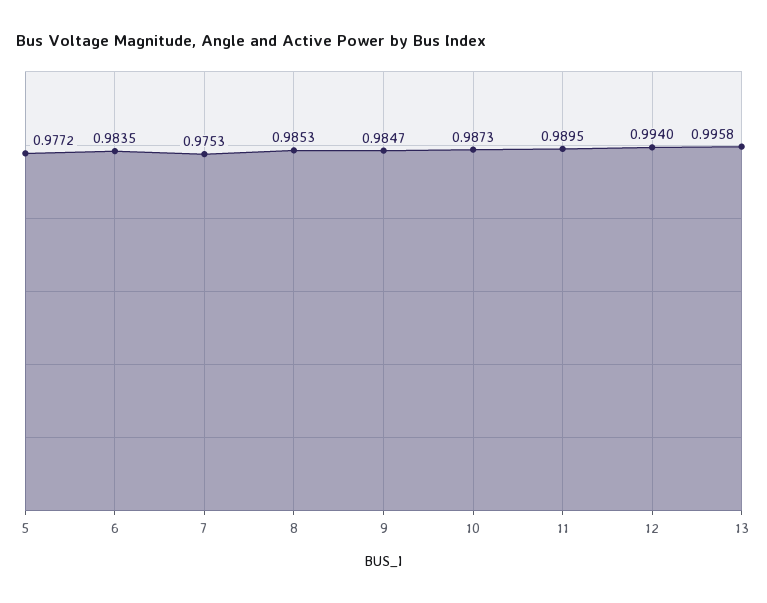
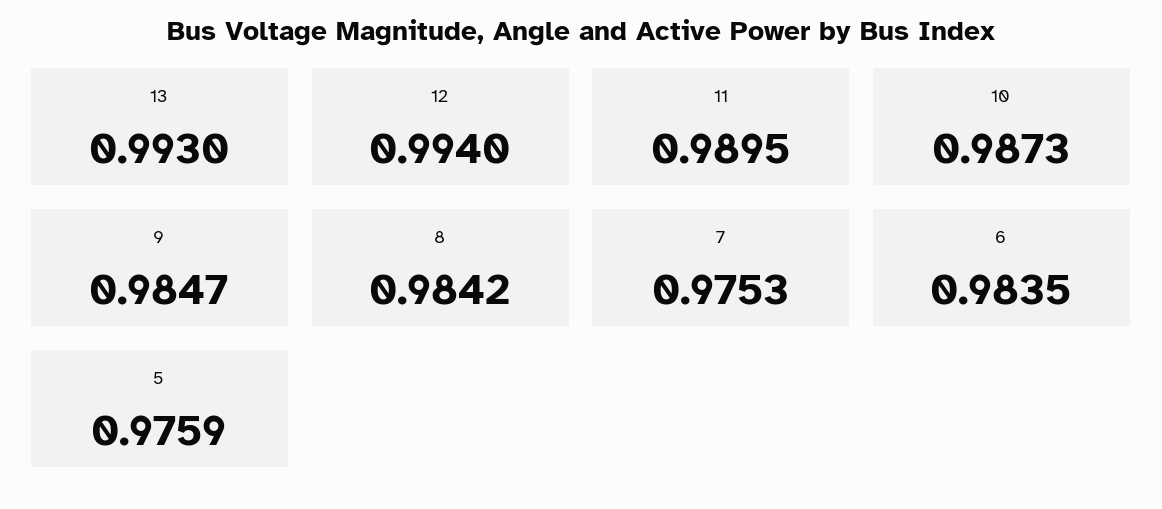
  {
-   "5": 0.9772,
+   "5": 0.9759,
    "6": 0.9835,
    "7": 0.9753,
-   "8": 0.9853,
+   "8": 0.9842,
    "9": 0.9847,
    "10": 0.9873,
    "11": 0.9895,
    "12": 0.994,
-   "13": 0.9958
+   "13": 0.993
  }

